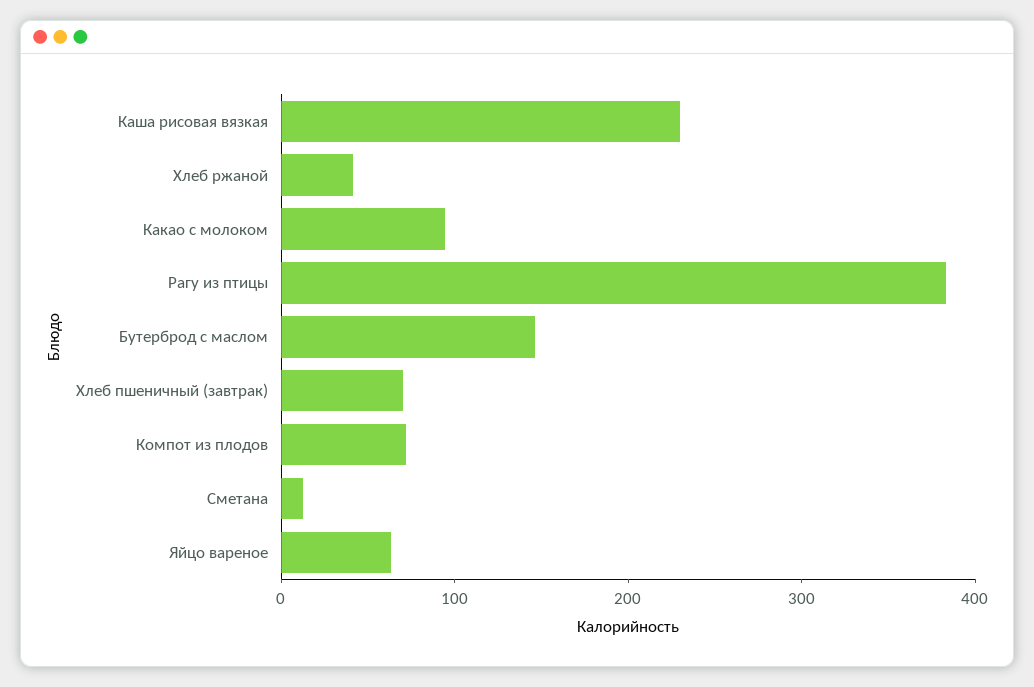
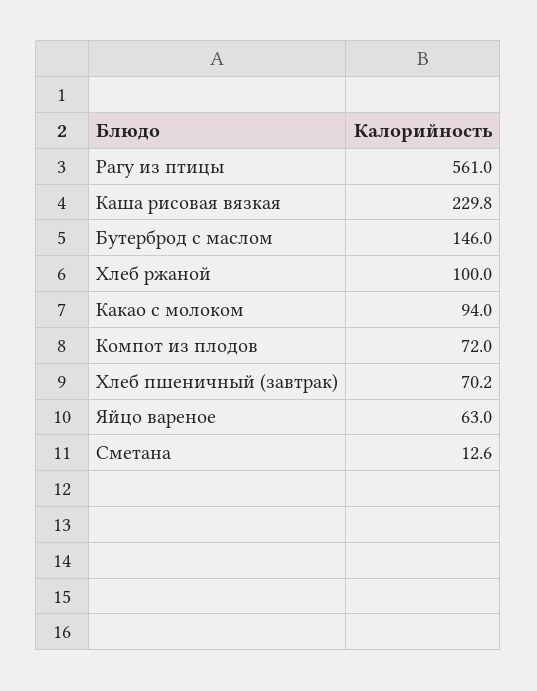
  {
    "Каша рисовая вязкая": 229.8,
-   "Хлеб ржаной": 40,
+   "Хлеб ржаной": 100,
    "Какао с молоком": 94,
-   "Рагу из птицы": 380,
+   "Рагу из птицы": 561,
    "Бутерброд с маслом": 146,
    "Хлеб пшеничный (завтрак)": 70.2,
    "Компот из плодов": 72,
    "Сметана": 12.6,
    "Яйцо вареное": 63
  }

